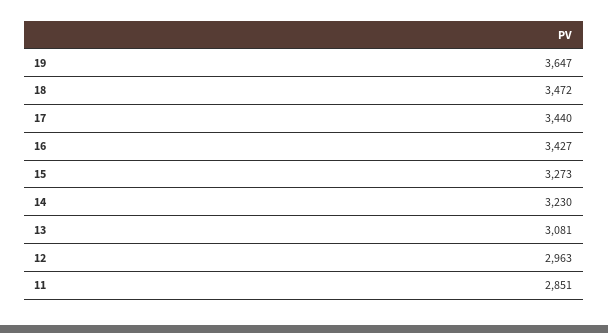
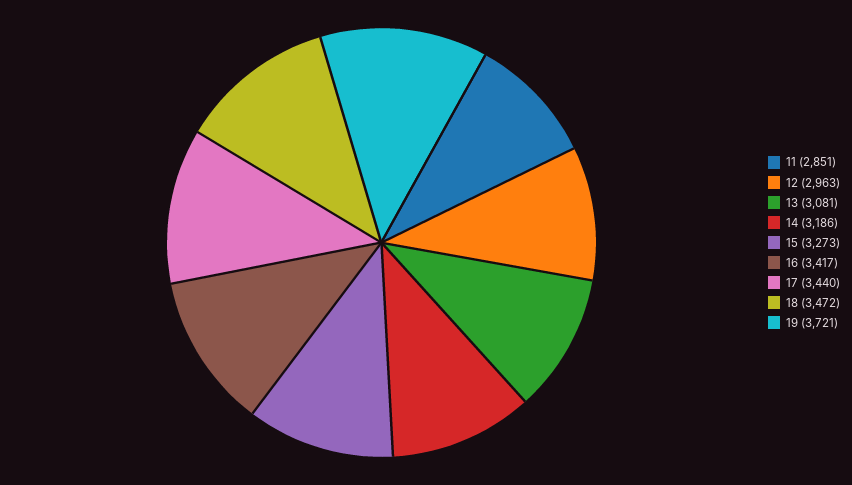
  {
-   "19": 3647,
+   "19": 3721,
    "18": 3472,
    "17": 3440,
-   "16": 3427,
+   "16": 3417,
    "15": 3273,
-   "14": 3230,
+   "14": 3186,
    "13": 3081,
    "12": 2963,
    "11": 2851
  }

